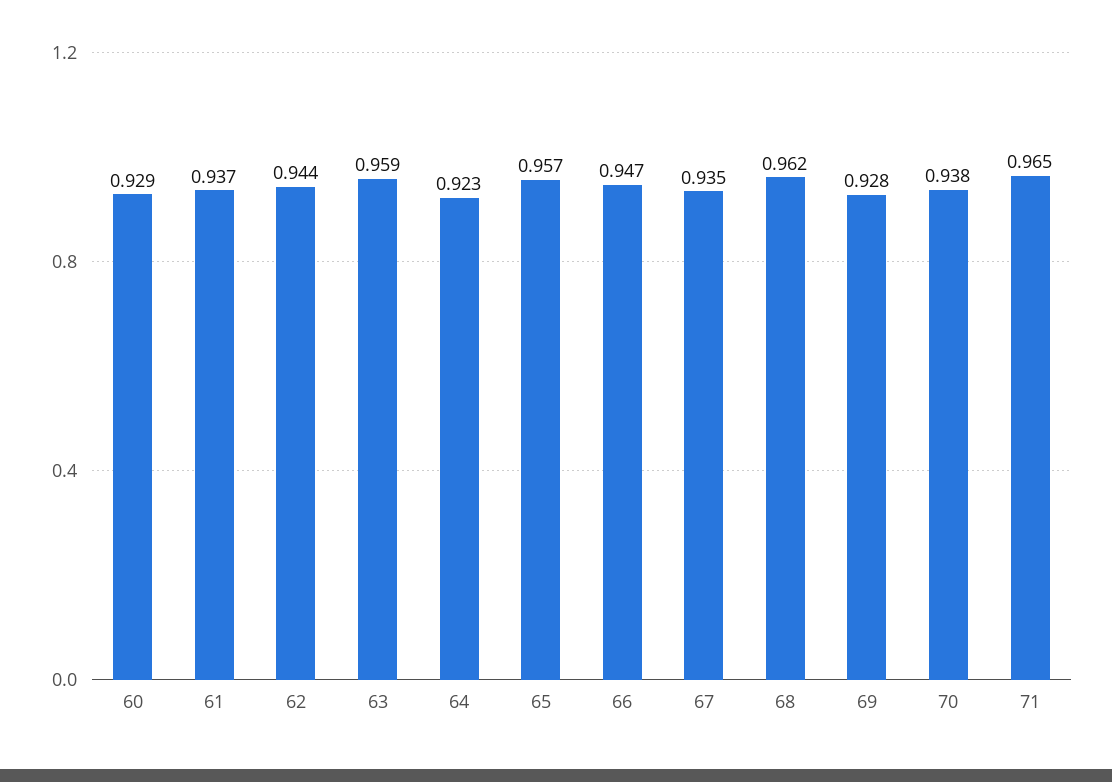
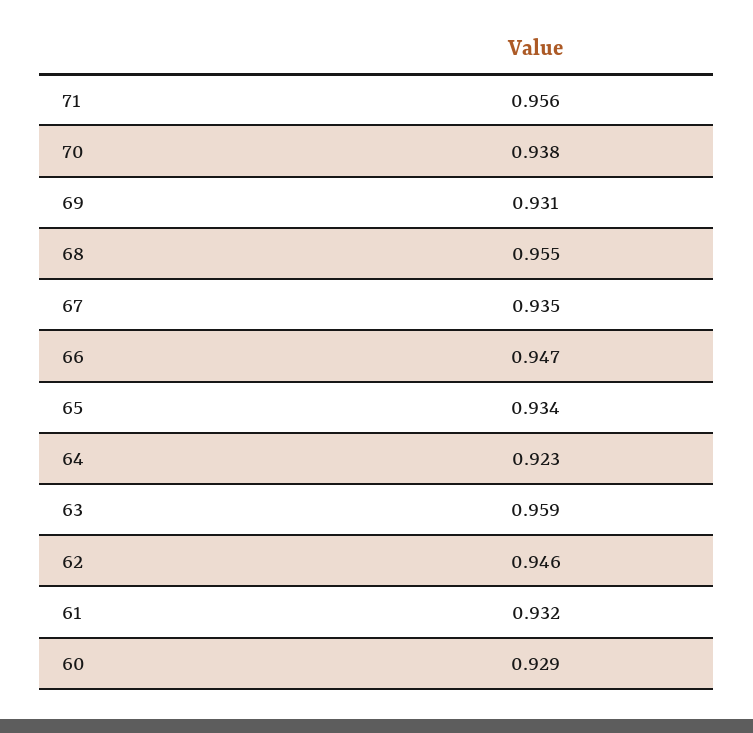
  {
    "60": 0.929,
-   "61": 0.937,
+   "61": 0.932,
-   "62": 0.944,
+   "62": 0.946,
    "63": 0.959,
    "64": 0.923,
-   "65": 0.957,
+   "65": 0.934,
    "66": 0.947,
    "67": 0.935,
-   "68": 0.962,
+   "68": 0.955,
-   "69": 0.928,
+   "69": 0.931,
    "70": 0.938,
-   "71": 0.965
+   "71": 0.956
  }

